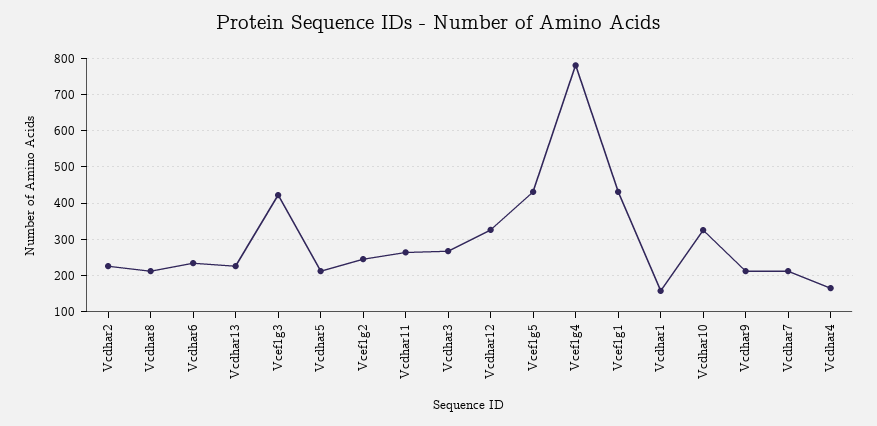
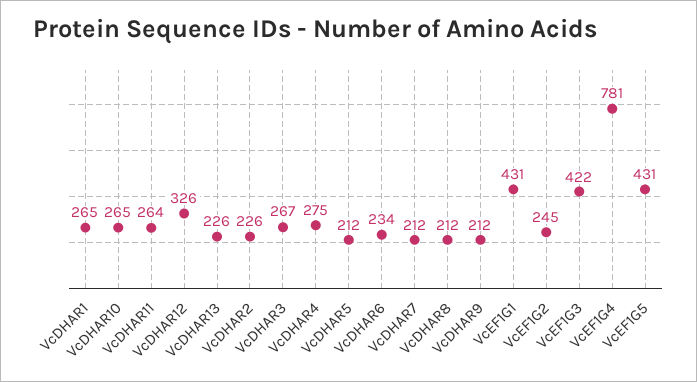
  {
    "Vcdhar2": 226,
    "Vcdhar8": 212,
    "Vcdhar6": 234,
    "Vcdhar13": 226,
    "Vcef1g3": 422,
    "Vcdhar5": 212,
    "Vcef1g2": 245,
    "Vcdhar11": 264,
    "Vcdhar3": 267,
    "Vcdhar12": 326,
    "Vcef1g5": 431,
    "Vcef1g4": 781,
    "Vcef1g1": 431,
-   "Vcdhar1": 160,
+   "Vcdhar1": 265,
-   "Vcdhar10": 320,
+   "Vcdhar10": 265,
    "Vcdhar9": 212,
    "Vcdhar7": 212,
-   "Vcdhar4": 160
+   "Vcdhar4": 275
  }

